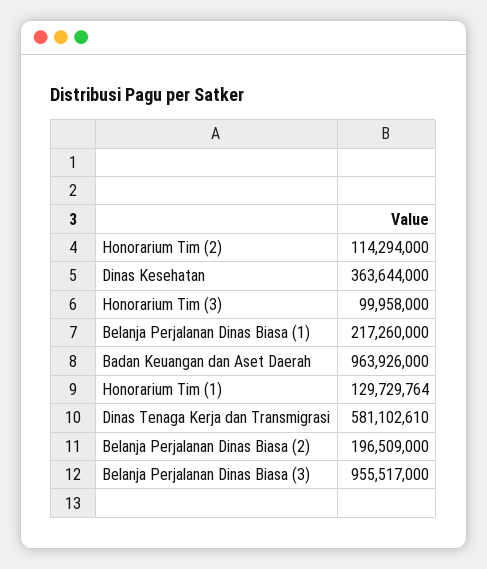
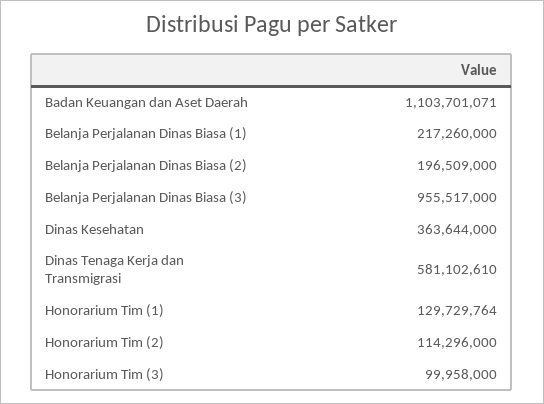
  {
-   "Honorarium Tim (2)": 114294000,
+   "Honorarium Tim (2)": 114296000,
    "Dinas Kesehatan": 363644000,
    "Honorarium Tim (3)": 99958000,
    "Belanja Perjalanan Dinas Biasa (1)": 217260000,
-   "Badan Keuangan dan Aset Daerah": 963926000,
+   "Badan Keuangan dan Aset Daerah": 1103701071,
    "Honorarium Tim (1)": 129729764,
    "Dinas Tenaga Kerja dan Transmigrasi": 581102610,
    "Belanja Perjalanan Dinas Biasa (2)": 196509000,
    "Belanja Perjalanan Dinas Biasa (3)": 955517000
  }

